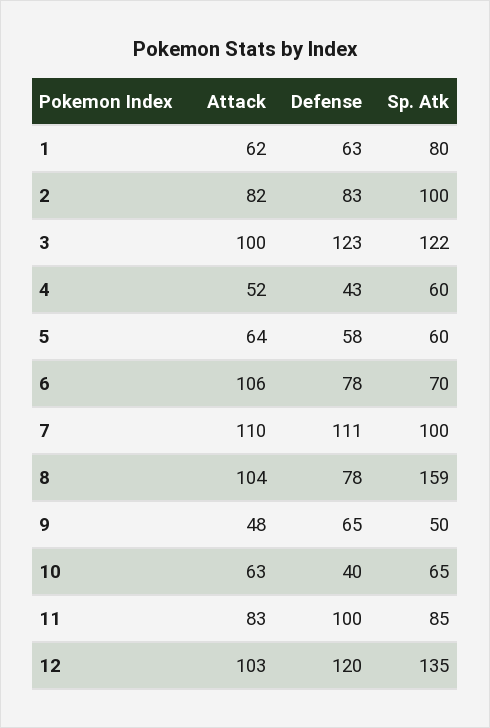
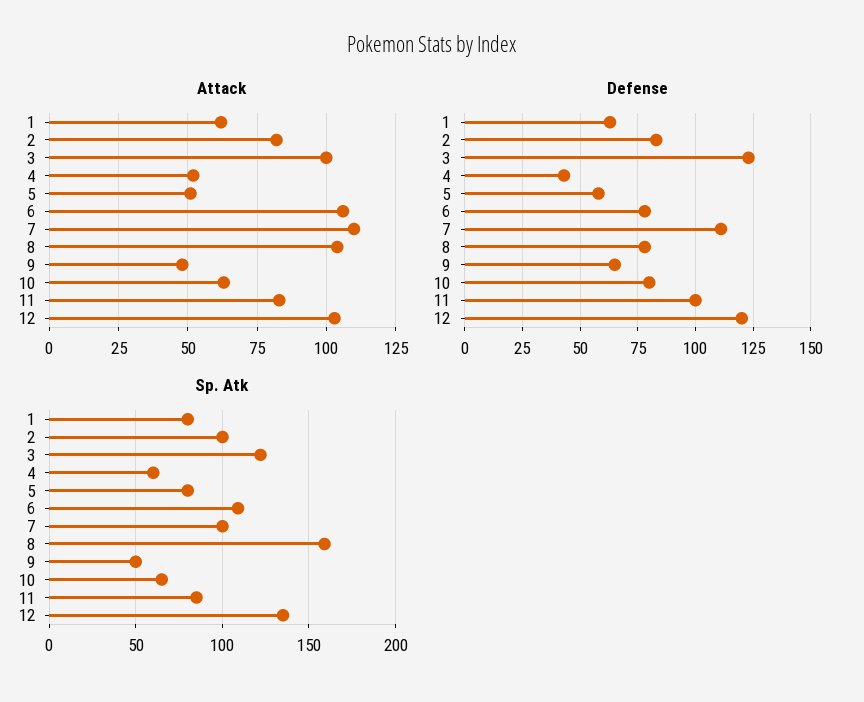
  {
    "Attack": {
      "1": 62,
      "2": 82,
      "3": 100,
      "4": 52,
-     "5": 64,
+     "5": 50,
      "6": 106,
      "7": 110,
      "8": 104,
      "9": 48,
      "10": 63,
      "11": 83,
      "12": 103
    },
    "Defense": {
      "1": 63,
      "2": 83,
      "3": 123,
      "4": 43,
      "5": 58,
      "6": 78,
      "7": 111,
      "8": 78,
      "9": 65,
-     "10": 40,
+     "10": 80,
      "11": 100,
      "12": 120
    },
    "Sp. Atk": {
      "1": 80,
      "2": 100,
      "3": 122,
      "4": 60,
-     "5": 60,
+     "5": 80,
-     "6": 70,
+     "6": 110,
      "7": 100,
      "8": 159,
      "9": 50,
      "10": 65,
      "11": 85,
      "12": 135
    }
  }

